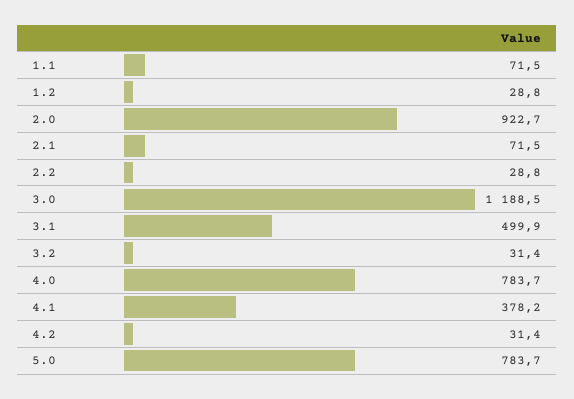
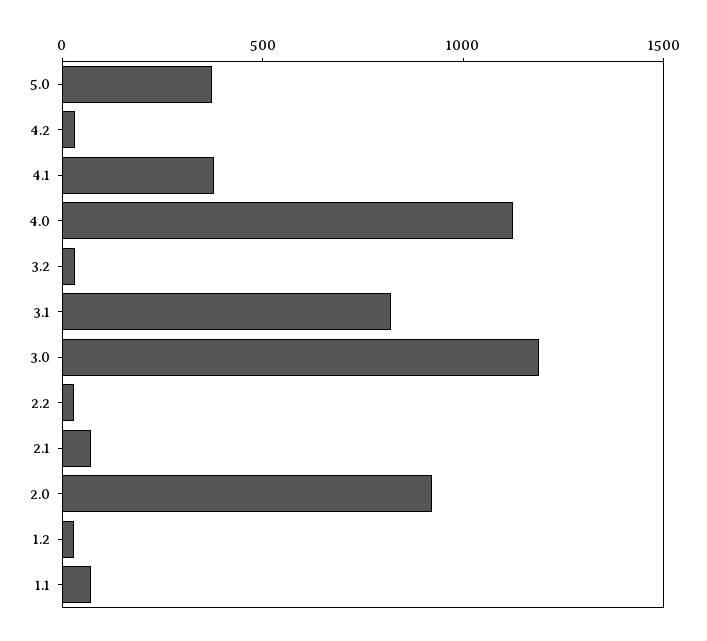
  {
    "1.1": 71.5,
    "1.2": 28.8,
    "2.0": 922.7,
    "2.1": 71.5,
    "2.2": 28.8,
    "3.0": 1188.5,
-   "3.1": 499.9,
+   "3.1": 800,
    "3.2": 31.4,
-   "4.0": 783.7,
+   "4.0": 1100,
    "4.1": 378.2,
    "4.2": 31.4,
-   "5.0": 783.7
+   "5.0": 400
  }

